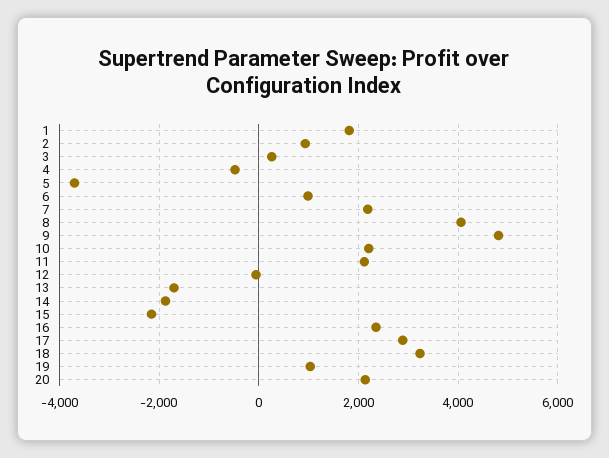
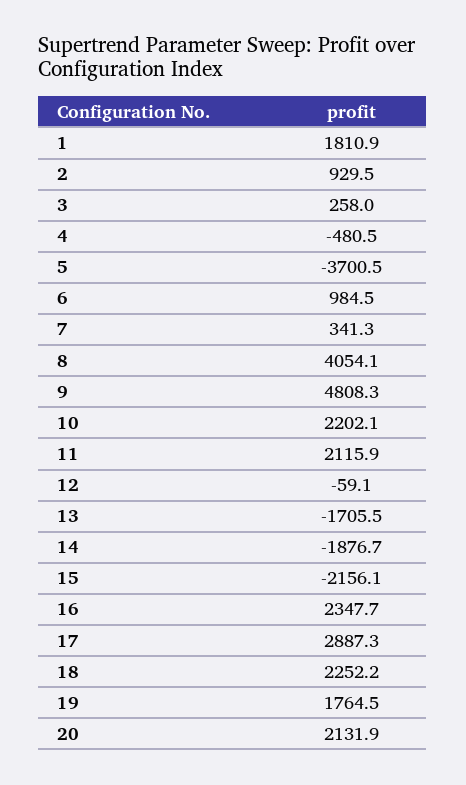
  {
    "1": 1810.9,
    "2": 929.5,
    "3": 258,
    "4": -480.5,
    "5": -3700.5,
    "6": 984.5,
-   "7": 2200,
+   "7": 341.3,
    "8": 4054.1,
    "9": 4808.3,
    "10": 2202.1,
    "11": 2115.9,
    "12": -59.1,
    "13": -1705.5,
    "14": -1876.7,
    "15": -2156.1,
    "16": 2347.7,
    "17": 2887.3,
-   "18": 3200,
+   "18": 2252.2,
-   "19": 1000,
+   "19": 1764.5,
    "20": 2131.9
  }

